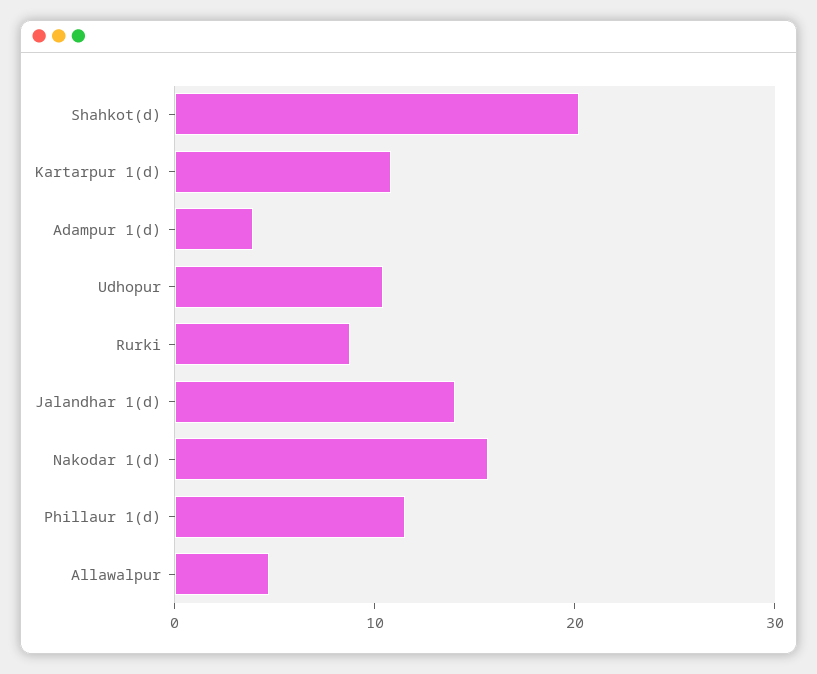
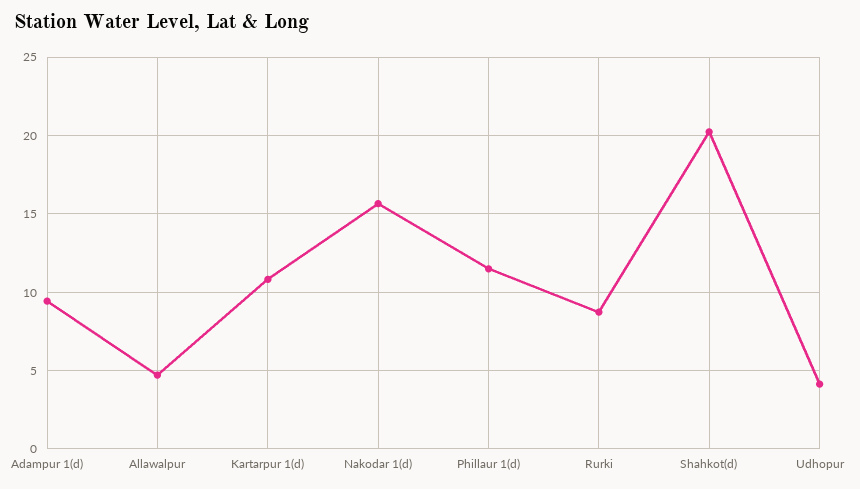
  {
    "Shahkot(d)": 20,
    "Kartarpur 1(d)": 11,
-   "Adampur 1(d)": 4,
+   "Adampur 1(d)": 9.5,
-   "Udhopur": 10,
+   "Udhopur": 4,
    "Rurki": 8.5,
-   "Jalandhar 1(d)": 14,
    "Nakodar 1(d)": 15.5,
    "Phillaur 1(d)": 11.5,
    "Allawalpur": 4.5
  }

